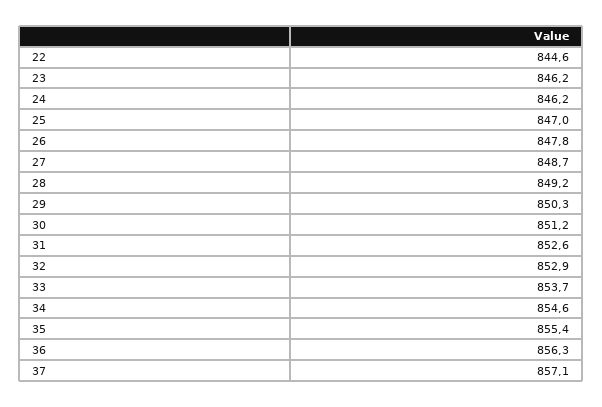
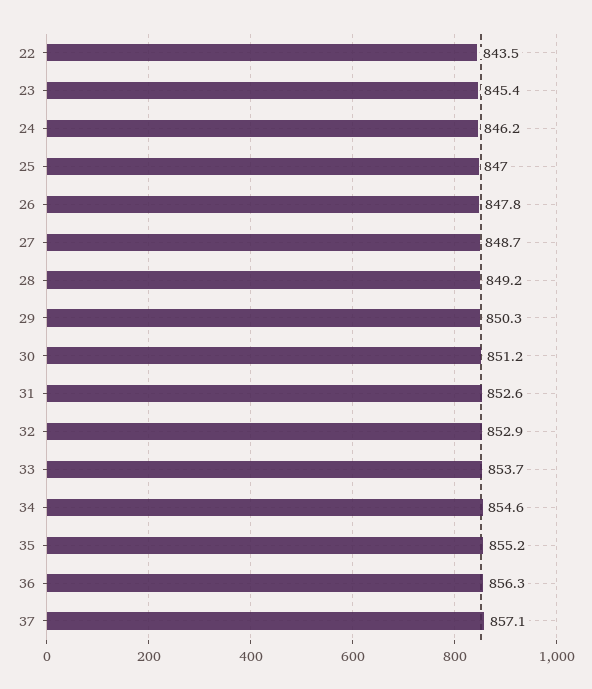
  {
-   "22": 844.6,
+   "22": 843.5,
-   "23": 846.2,
+   "23": 845.4,
    "24": 846.2,
    "25": 847,
    "26": 847.8,
    "27": 848.7,
    "28": 849.2,
    "29": 850.3,
    "30": 851.2,
    "31": 852.6,
    "32": 852.9,
    "33": 853.7,
    "34": 854.6,
-   "35": 855.4,
+   "35": 855.2,
    "36": 856.3,
    "37": 857.1
  }

